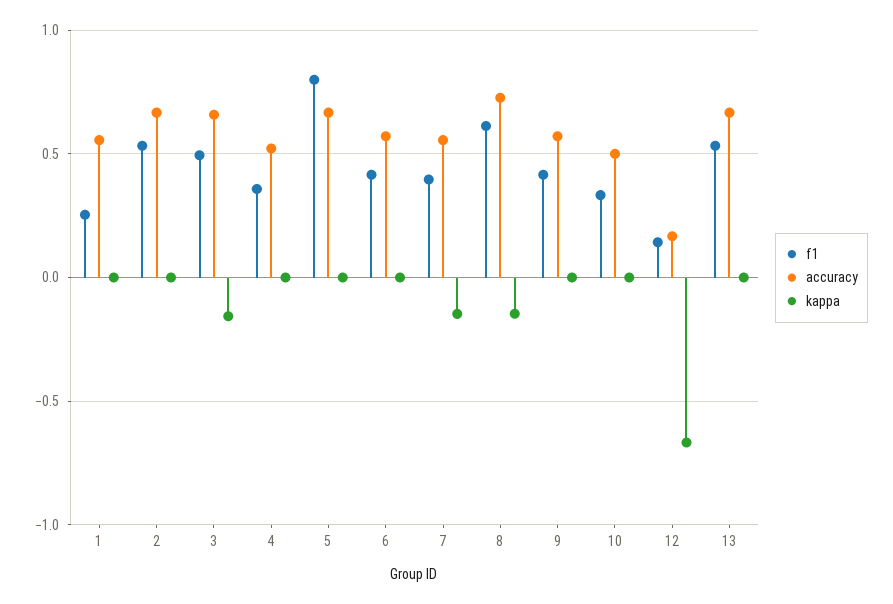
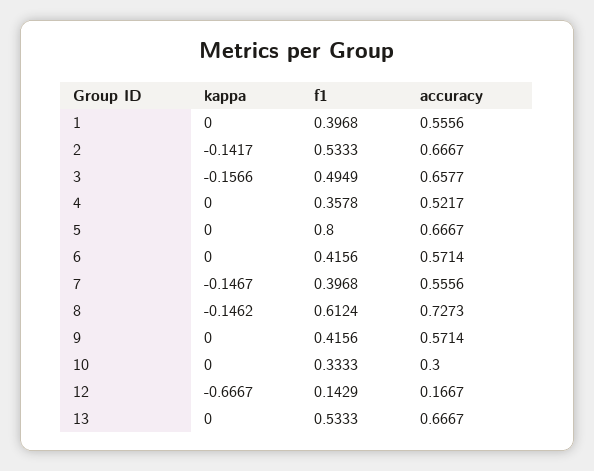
  {
    "f1": {
-     "1": 0.25,
+     "1": 0.3968,
      "2": 0.5333,
      "3": 0.4949,
      "4": 0.3578,
      "5": 0.8,
      "6": 0.4156,
      "7": 0.3968,
      "8": 0.6124,
      "9": 0.4156,
      "10": 0.3333,
      "12": 0.1429,
      "13": 0.5333
    },
    "accuracy": {
      "1": 0.5556,
      "2": 0.6667,
      "3": 0.6577,
      "4": 0.5217,
      "5": 0.6667,
      "6": 0.5714,
      "7": 0.5556,
      "8": 0.7273,
      "9": 0.5714,
-     "10": 0.5,
+     "10": 0.3,
      "12": 0.1667,
      "13": 0.6667
    },
    "kappa": {
      "1": 0,
-     "2": 0,
+     "2": -0.1417,
      "3": -0.1566,
      "4": 0,
      "5": 0,
      "6": 0,
      "7": -0.1467,
      "8": -0.1462,
      "9": 0,
      "10": 0,
      "12": -0.6667,
      "13": 0
    }
  }

